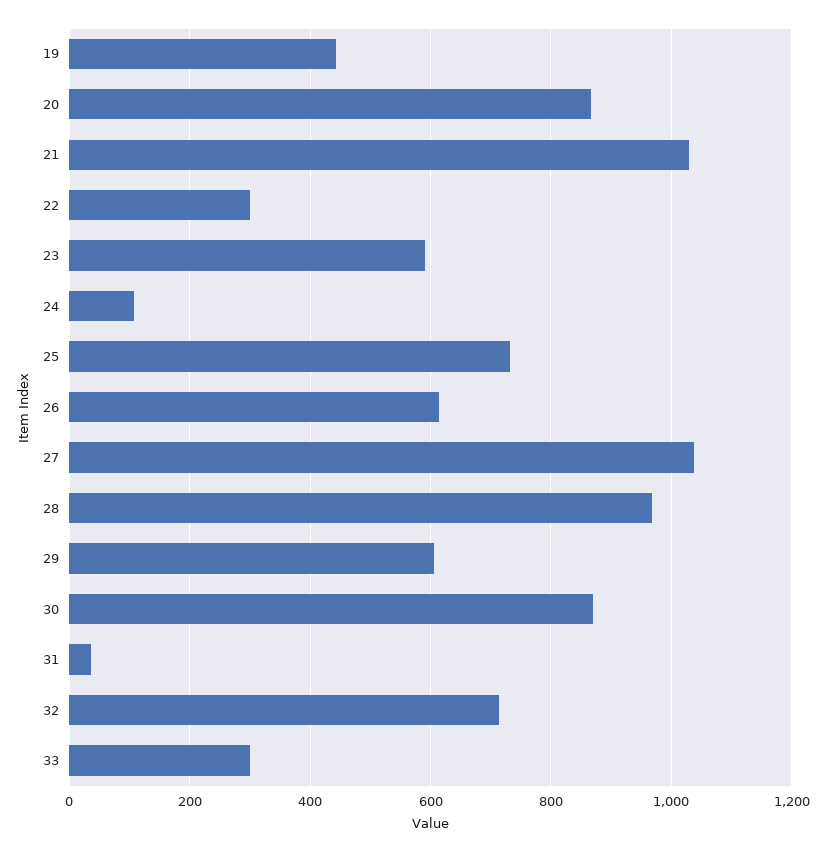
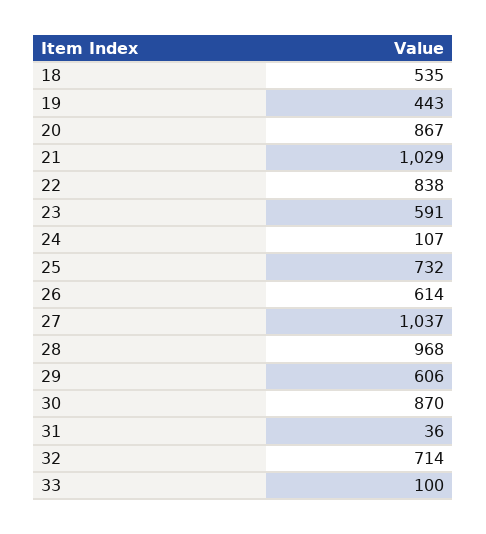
  {
    "19": 443,
    "20": 867,
    "21": 1029,
-   "22": 300,
+   "22": 838,
    "23": 591,
    "24": 107,
    "25": 732,
    "26": 614,
    "27": 1037,
    "28": 968,
    "29": 606,
    "30": 870,
    "31": 36,
    "32": 714,
-   "33": 300
+   "33": 100,
+   "18": 535
  }

